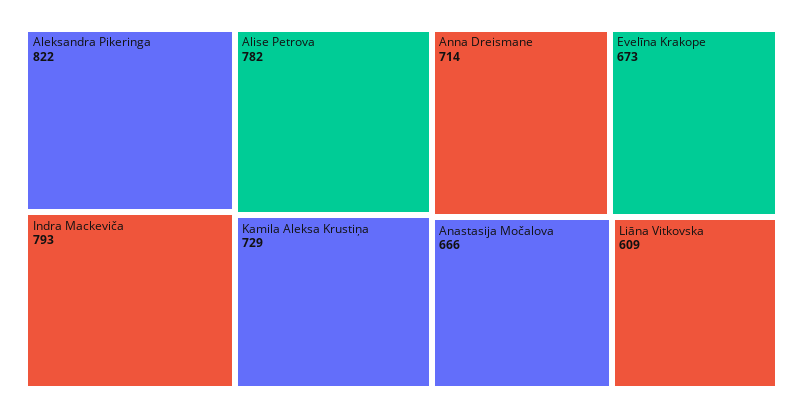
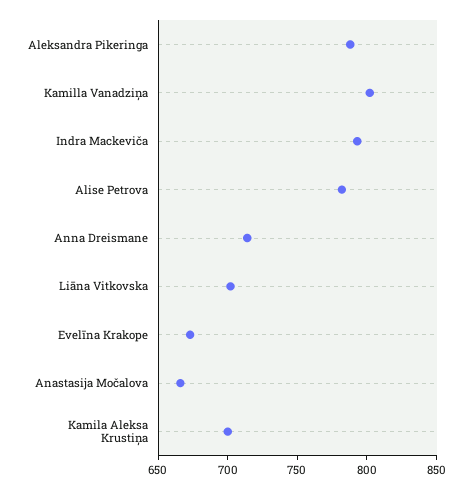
  {
-   "Aleksandra Pikeringa": 822,
+   "Aleksandra Pikeringa": 790,
    "Indra Mackeviča": 793,
    "Alise Petrova": 782,
-   "Kamila Aleksa Krustiņa": 729,
+   "Kamila Aleksa Krustiņa": 700,
    "Anna Dreismane": 714,
    "Evelīna Krakope": 673,
    "Anastasija Močalova": 666,
-   "Liāna Vitkovska": 609
+   "Liāna Vitkovska": 700,
+   "Kamilla Vanadziņa": 800
  }

